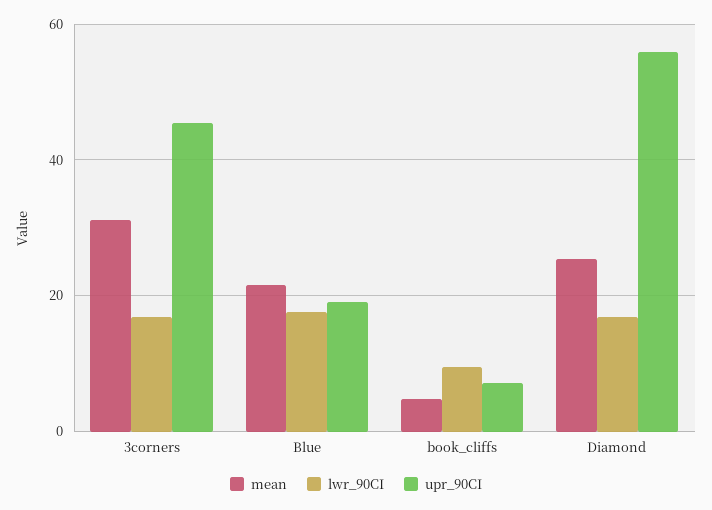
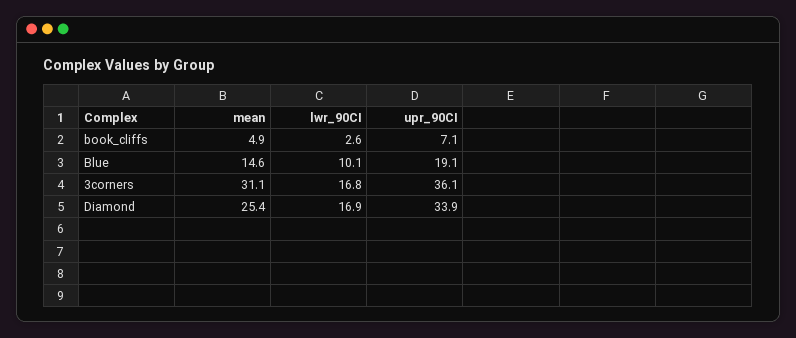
  {
    "mean": {
      "3corners": 31.1,
-     "Blue": 22,
+     "Blue": 14.6,
      "book_cliffs": 4.9,
      "Diamond": 25.4
    },
    "lwr_90CI": {
      "3corners": 16.8,
-     "Blue": 18,
+     "Blue": 10.1,
-     "book_cliffs": 10,
+     "book_cliffs": 2.6,
      "Diamond": 16.9
    },
    "upr_90CI": {
-     "3corners": 46,
+     "3corners": 36.1,
      "Blue": 19.1,
      "book_cliffs": 7.1,
-     "Diamond": 56
+     "Diamond": 33.9
    }
  }

